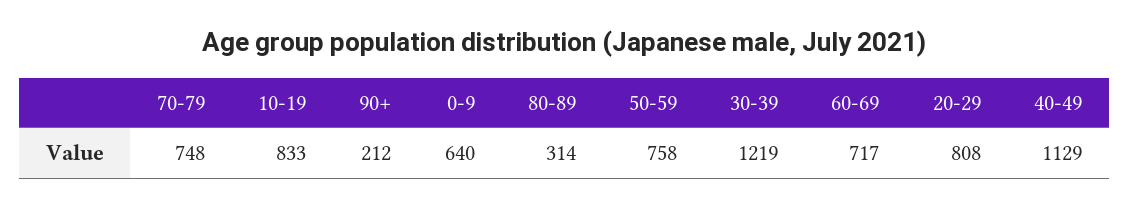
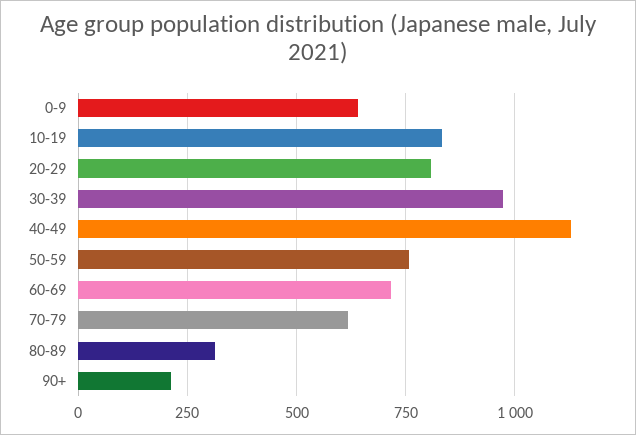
  {
-   "70-79": 748,
+   "70-79": 625,
    "10-19": 833,
    "90+": 212,
    "0-9": 640,
    "80-89": 314,
    "50-59": 758,
-   "30-39": 1219,
+   "30-39": 975,
    "60-69": 717,
    "20-29": 808,
    "40-49": 1129
  }

